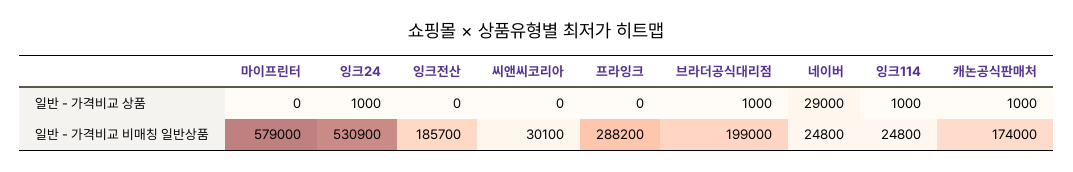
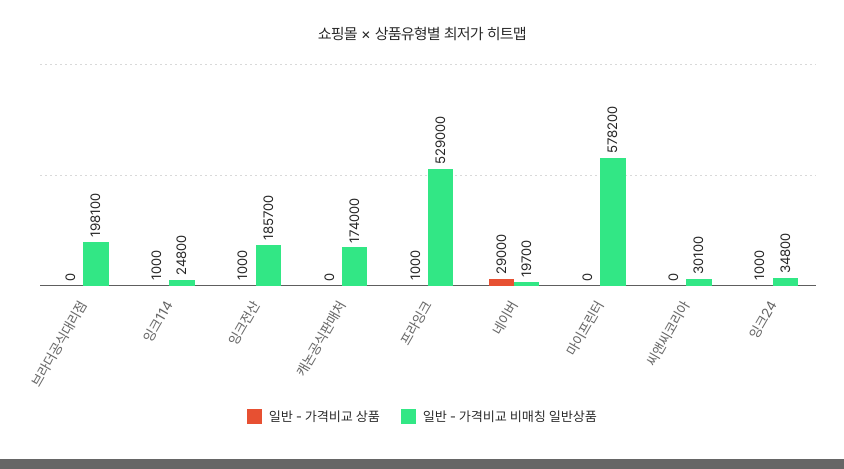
  {
    "일반 - 가격비교 상품": {
      "마이프린터": 0,
      "잉크24": 1000,
-     "잉크전산": 0,
+     "잉크전산": 1000,
      "씨앤씨코리아": 0,
-     "프라잉크": 0,
+     "프라잉크": 1000,
-     "브라더공식대리점": 1000,
+     "브라더공식대리점": 0,
      "네이버": 29000,
      "잉크114": 1000,
-     "캐논공식판매처": 1000
+     "캐논공식판매처": 0
    },
    "일반 - 가격비교 비매칭 일반상품": {
-     "마이프린터": 579000,
+     "마이프린터": 578200,
-     "잉크24": 530900,
+     "잉크24": 34800,
      "잉크전산": 185700,
      "씨앤씨코리아": 30100,
-     "프라잉크": 288200,
+     "프라잉크": 529000,
-     "브라더공식대리점": 199000,
+     "브라더공식대리점": 198100,
-     "네이버": 24800,
+     "네이버": 19700,
      "잉크114": 24800,
      "캐논공식판매처": 174000
    }
  }

